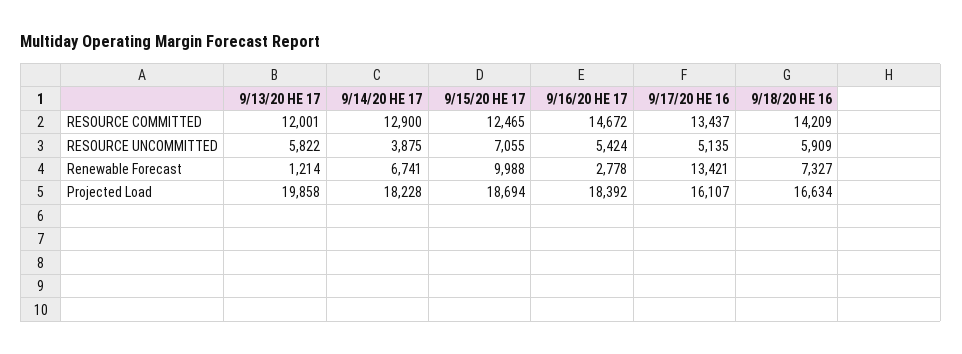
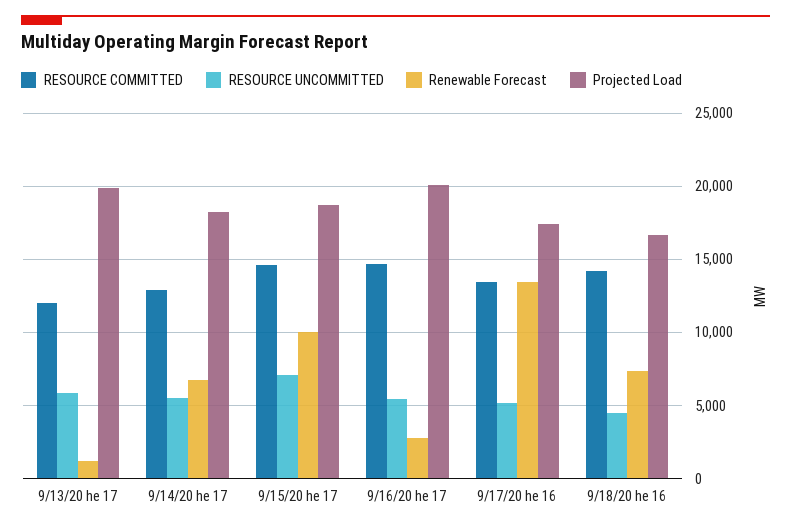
  {
    "RESOURCE COMMITTED": {
      "9/13/20 HE 17": 12001,
      "9/14/20 HE 17": 12900,
-     "9/15/20 HE 17": 12465,
+     "9/15/20 HE 17": 14500,
      "9/16/20 HE 17": 14672,
      "9/17/20 HE 16": 13437,
      "9/18/20 HE 16": 14209
    },
    "RESOURCE UNCOMMITTED": {
      "9/13/20 HE 17": 5822,
-     "9/14/20 HE 17": 3875,
+     "9/14/20 HE 17": 5500,
      "9/15/20 HE 17": 7055,
      "9/16/20 HE 17": 5424,
      "9/17/20 HE 16": 5135,
-     "9/18/20 HE 16": 5909
+     "9/18/20 HE 16": 4500
    },
    "Renewable Forecast": {
      "9/13/20 HE 17": 1214,
      "9/14/20 HE 17": 6741,
      "9/15/20 HE 17": 9988,
      "9/16/20 HE 17": 2778,
      "9/17/20 HE 16": 13421,
      "9/18/20 HE 16": 7327
    },
    "Projected Load": {
      "9/13/20 HE 17": 19858,
      "9/14/20 HE 17": 18228,
      "9/15/20 HE 17": 18694,
-     "9/16/20 HE 17": 18392,
+     "9/16/20 HE 17": 20000,
-     "9/17/20 HE 16": 16107,
+     "9/17/20 HE 16": 17500,
      "9/18/20 HE 16": 16634
    }
  }

